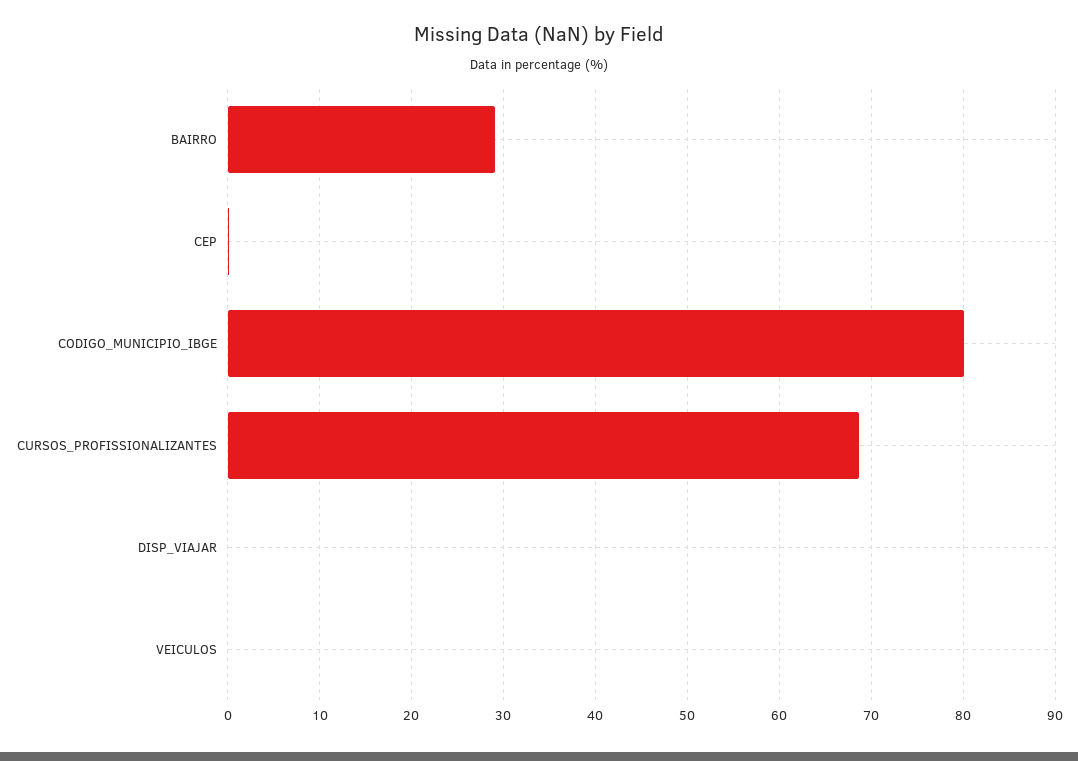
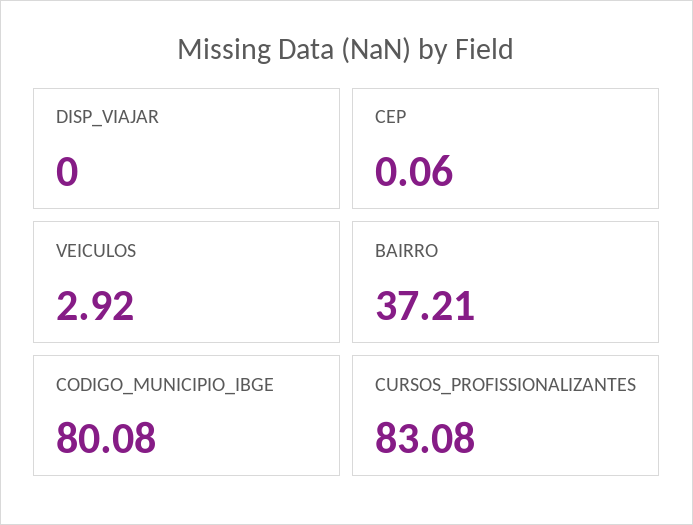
  {
-   "BAIRRO": 29,
+   "BAIRRO": 37.21,
    "CEP": 0.06,
    "CODIGO_MUNICIPIO_IBGE": 80.08,
-   "CURSOS_PROFISSIONALIZANTES": 69,
+   "CURSOS_PROFISSIONALIZANTES": 83.08,
    "DISP_VIAJAR": 0,
-   "VEICULOS": 0
+   "VEICULOS": 2.92
  }

